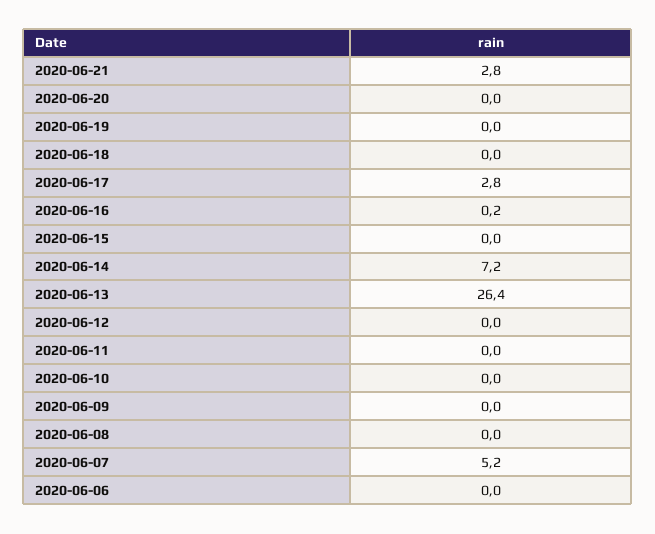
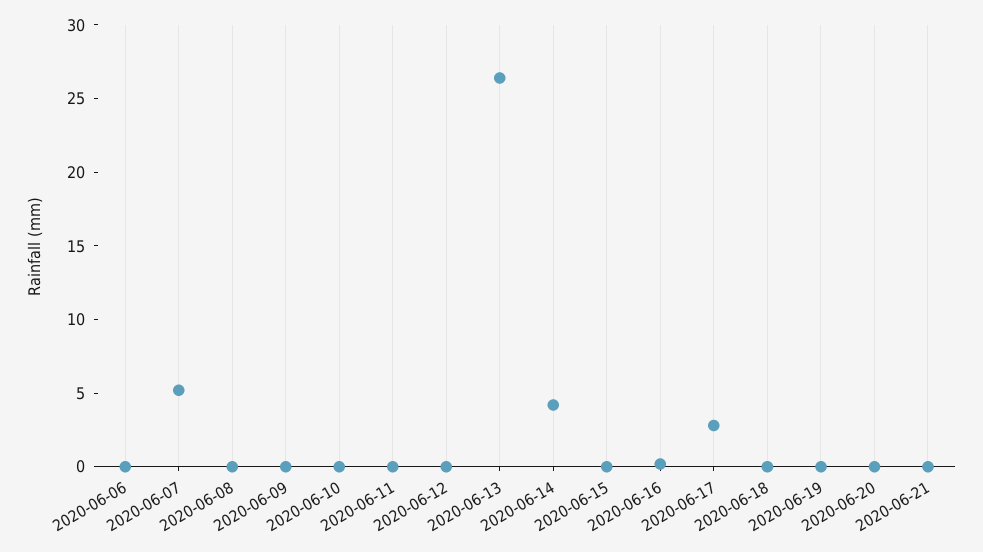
  {
-   "2020-06-21": 2.8,
+   "2020-06-21": 0,
    "2020-06-20": 0,
    "2020-06-19": 0,
    "2020-06-18": 0,
    "2020-06-17": 2.8,
    "2020-06-16": 0.2,
    "2020-06-15": 0,
-   "2020-06-14": 7.2,
+   "2020-06-14": 4,
    "2020-06-13": 26.4,
    "2020-06-12": 0,
    "2020-06-11": 0,
    "2020-06-10": 0,
    "2020-06-09": 0,
    "2020-06-08": 0,
    "2020-06-07": 5.2,
    "2020-06-06": 0
  }

